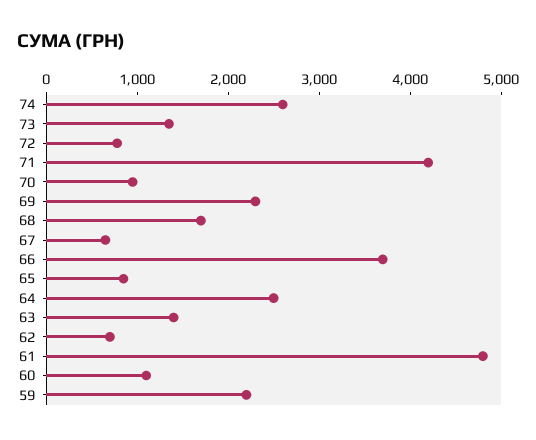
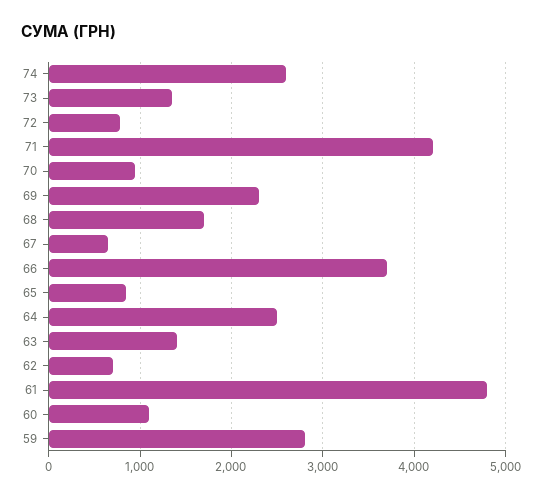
  {
    "74": 2600,
    "73": 1400,
    "72": 800,
    "71": 4200,
    "70": 1000,
    "69": 2300,
    "68": 1700,
    "67": 700,
    "66": 3700,
    "65": 900,
    "64": 2500,
    "63": 1400,
    "62": 700,
    "61": 4800,
    "60": 1100,
-   "59": 2200
+   "59": 2800
  }

